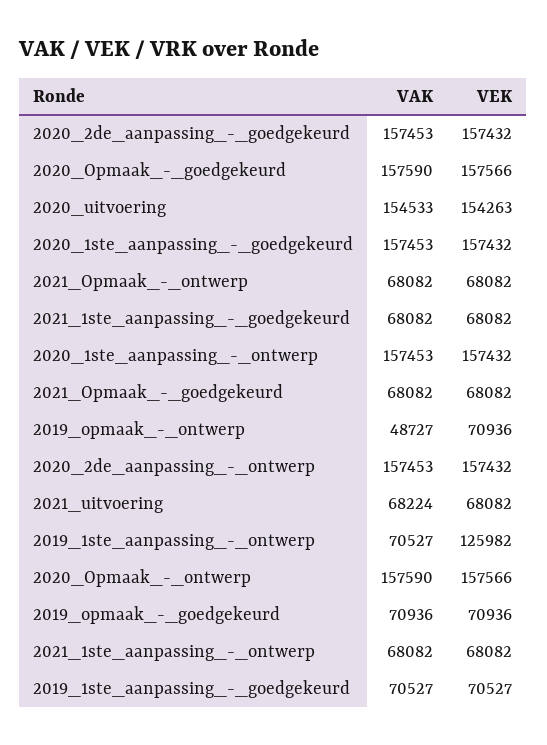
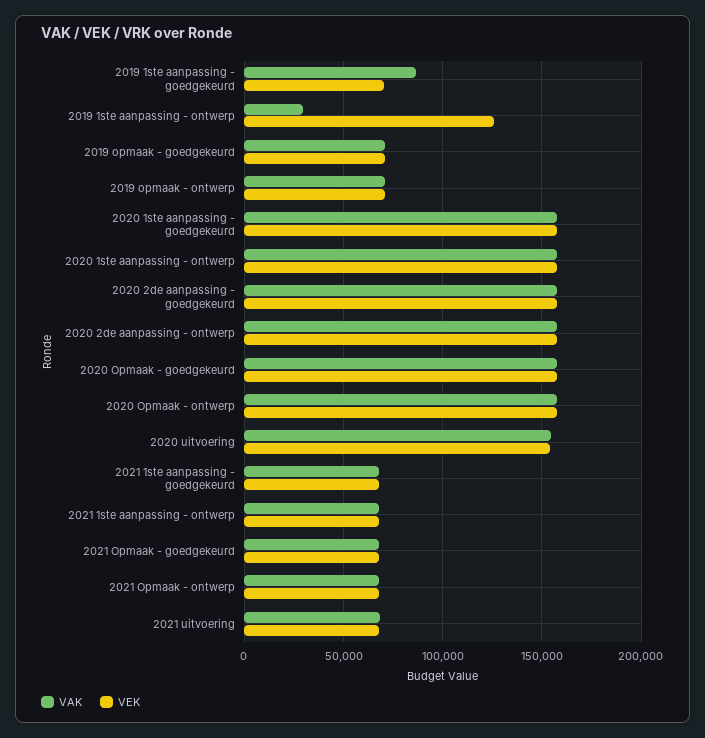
  {
    "VAK": {
      "2020_2de_aanpassing_-_goedgekeurd": 157453,
      "2020_Opmaak_-_goedgekeurd": 157590,
      "2020_uitvoering": 154533,
      "2020_1ste_aanpassing_-_goedgekeurd": 157453,
      "2021_Opmaak_-_ontwerp": 68082,
      "2021_1ste_aanpassing_-_goedgekeurd": 68082,
      "2020_1ste_aanpassing_-_ontwerp": 157453,
      "2021_Opmaak_-_goedgekeurd": 68082,
-     "2019_opmaak_-_ontwerp": 48727,
+     "2019_opmaak_-_ontwerp": 70000,
      "2020_2de_aanpassing_-_ontwerp": 157453,
      "2021_uitvoering": 68224,
-     "2019_1ste_aanpassing_-_ontwerp": 70527,
+     "2019_1ste_aanpassing_-_ontwerp": 30000,
      "2020_Opmaak_-_ontwerp": 157590,
      "2019_opmaak_-_goedgekeurd": 70936,
      "2021_1ste_aanpassing_-_ontwerp": 68082,
-     "2019_1ste_aanpassing_-_goedgekeurd": 70527
+     "2019_1ste_aanpassing_-_goedgekeurd": 85000
    },
    "VEK": {
      "2020_2de_aanpassing_-_goedgekeurd": 157432,
      "2020_Opmaak_-_goedgekeurd": 157566,
      "2020_uitvoering": 154263,
      "2020_1ste_aanpassing_-_goedgekeurd": 157432,
      "2021_Opmaak_-_ontwerp": 68082,
      "2021_1ste_aanpassing_-_goedgekeurd": 68082,
      "2020_1ste_aanpassing_-_ontwerp": 157432,
      "2021_Opmaak_-_goedgekeurd": 68082,
      "2019_opmaak_-_ontwerp": 70936,
      "2020_2de_aanpassing_-_ontwerp": 157432,
      "2021_uitvoering": 68082,
      "2019_1ste_aanpassing_-_ontwerp": 125982,
      "2020_Opmaak_-_ontwerp": 157566,
      "2019_opmaak_-_goedgekeurd": 70936,
      "2021_1ste_aanpassing_-_ontwerp": 68082,
      "2019_1ste_aanpassing_-_goedgekeurd": 70527
    }
  }

